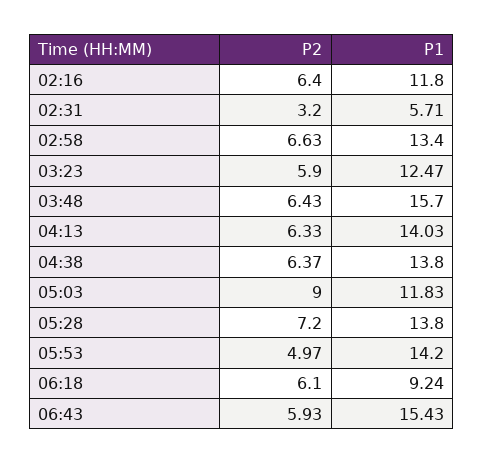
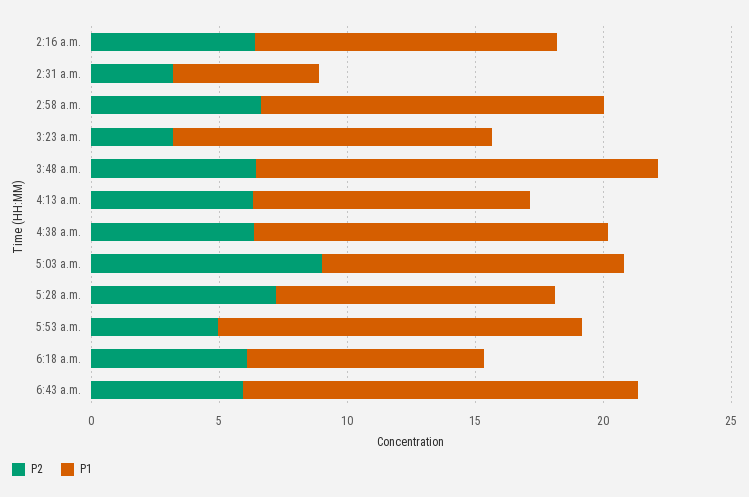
  {
    "P2": {
      "02:16": 6.4,
      "02:31": 3.2,
      "02:58": 6.63,
-     "03:23": 5.9,
+     "03:23": 3,
      "03:48": 6.43,
      "04:13": 6.33,
      "04:38": 6.37,
      "05:03": 9,
      "05:28": 7.2,
      "05:53": 4.97,
      "06:18": 6.1,
      "06:43": 5.93
    },
    "P1": {
      "02:16": 11.8,
      "02:31": 5.71,
      "02:58": 13.4,
      "03:23": 12.47,
      "03:48": 15.7,
-     "04:13": 14.03,
+     "04:13": 11,
      "04:38": 13.8,
      "05:03": 11.83,
-     "05:28": 13.8,
+     "05:28": 11,
      "05:53": 14.2,
      "06:18": 9.24,
      "06:43": 15.43
    }
  }

